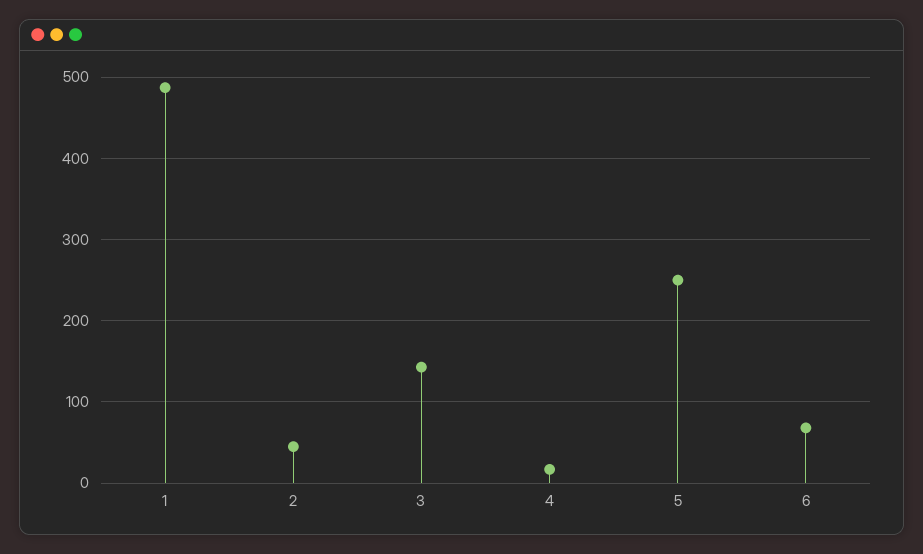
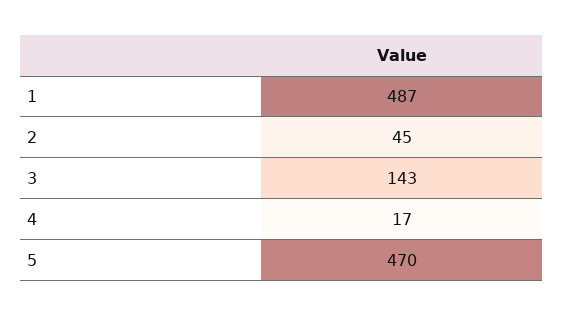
  {
    "1": 487,
    "2": 45,
    "3": 143,
    "4": 17,
-   "5": 250,
+   "5": 470
-   "6": 70
  }

